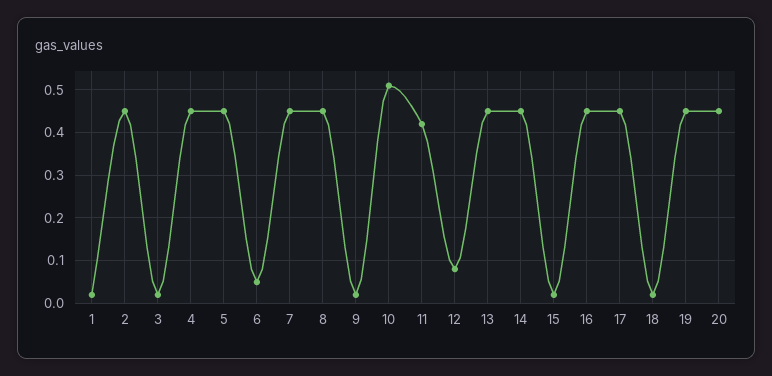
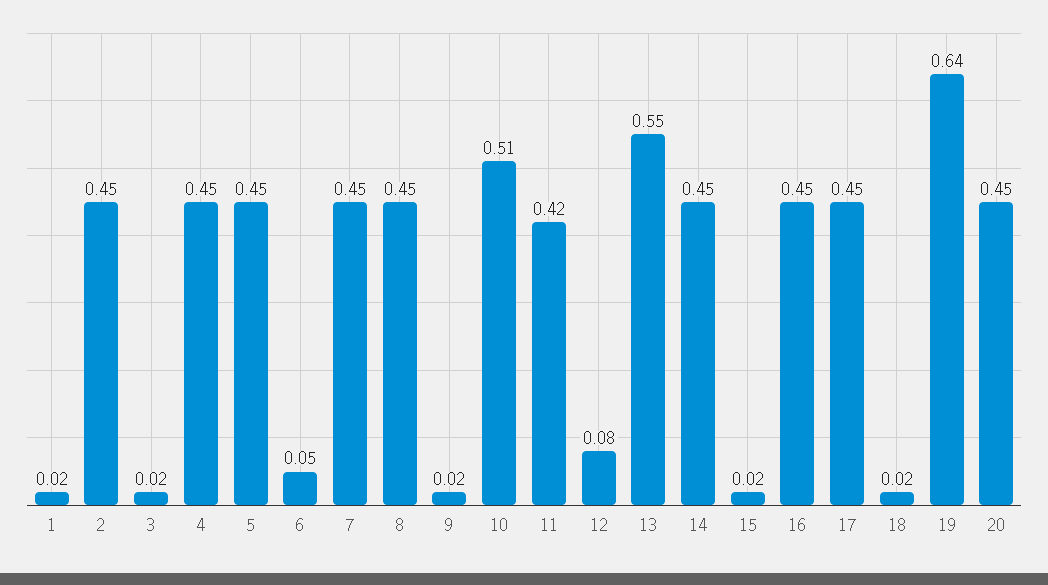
  {
    "1": 0.02,
    "2": 0.45,
    "3": 0.02,
    "4": 0.45,
    "5": 0.45,
    "6": 0.05,
    "7": 0.45,
    "8": 0.45,
    "9": 0.02,
    "10": 0.51,
    "11": 0.42,
    "12": 0.08,
-   "13": 0.45,
+   "13": 0.55,
    "14": 0.45,
    "15": 0.02,
    "16": 0.45,
    "17": 0.45,
    "18": 0.02,
-   "19": 0.45,
+   "19": 0.64,
    "20": 0.45
  }

